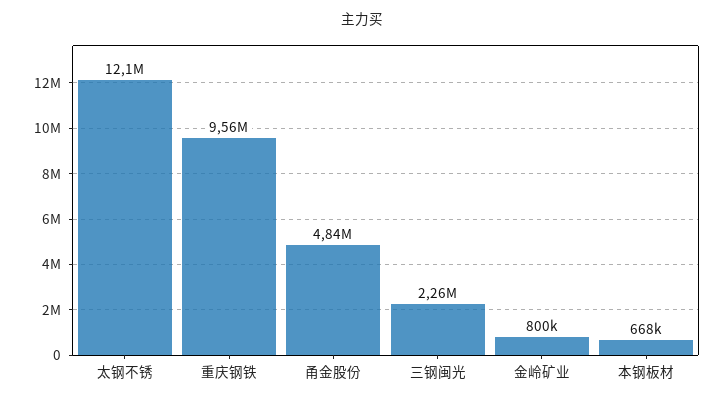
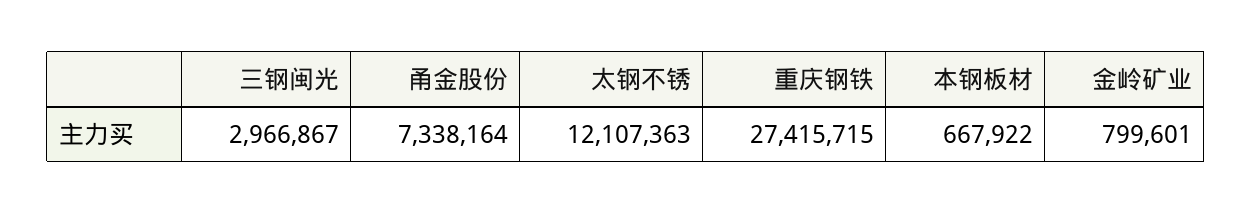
  {
    "太钢不锈": 12107363,
-   "重庆钢铁": 9560000,
+   "重庆钢铁": 27415715,
-   "甬金股份": 4840000,
+   "甬金股份": 7338164,
-   "三钢闽光": 2260000,
+   "三钢闽光": 2966867,
    "金岭矿业": 799601,
    "本钢板材": 667922
  }

